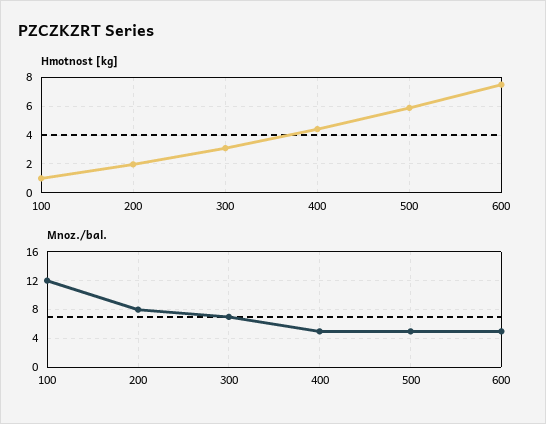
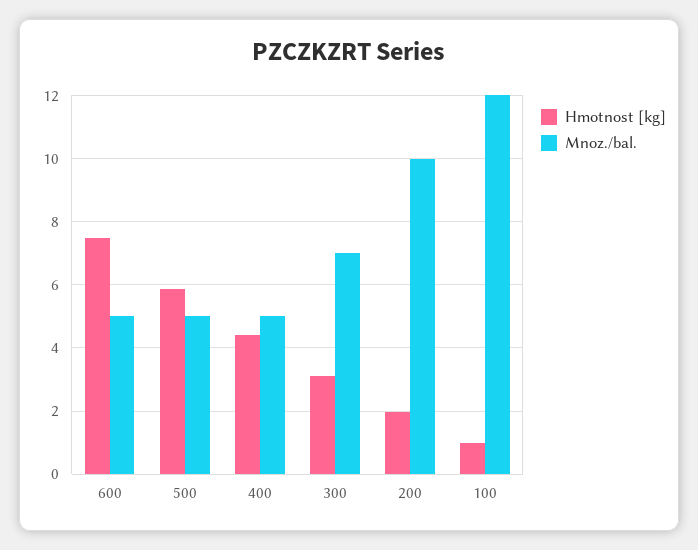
  {
    "Hmotnost [kg]": {
      "100": 1,
      "200": 2,
      "300": 3.2,
      "400": 4.4,
      "500": 5.8,
      "600": 7.4
    },
    "Mnoz./bal.": {
      "100": 12,
-     "200": 8,
+     "200": 10,
      "300": 7,
      "400": 5,
      "500": 5,
      "600": 5
    }
  }

